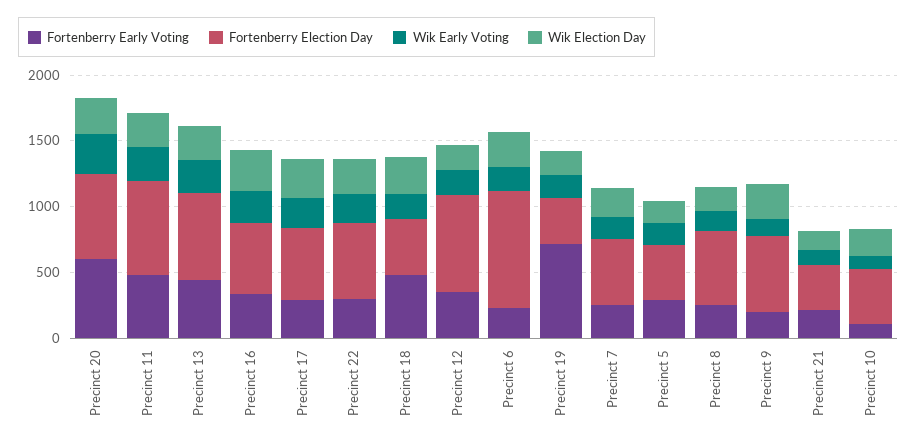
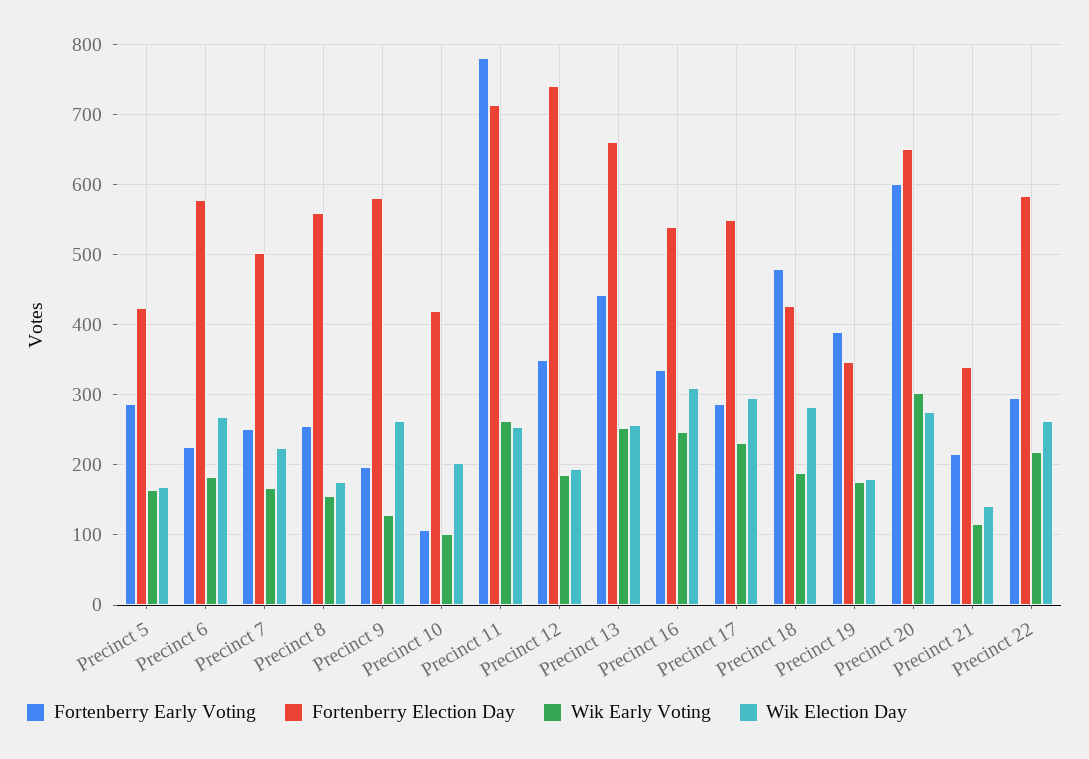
  {
    "Fortenberry Early Voting": {
      "Precinct 20": 600,
-     "Precinct 11": 500,
+     "Precinct 11": 780,
      "Precinct 13": 440,
      "Precinct 16": 340,
      "Precinct 17": 290,
      "Precinct 22": 300,
      "Precinct 18": 480,
      "Precinct 12": 350,
      "Precinct 6": 230,
-     "Precinct 19": 700,
+     "Precinct 19": 390,
      "Precinct 7": 250,
      "Precinct 5": 290,
      "Precinct 8": 260,
      "Precinct 9": 200,
      "Precinct 21": 220,
      "Precinct 10": 110
    },
    "Fortenberry Election Day": {
      "Precinct 20": 650,
      "Precinct 11": 710,
      "Precinct 13": 660,
      "Precinct 16": 540,
      "Precinct 17": 550,
      "Precinct 22": 580,
      "Precinct 18": 430,
      "Precinct 12": 740,
-     "Precinct 6": 900,
+     "Precinct 6": 580,
      "Precinct 19": 350,
      "Precinct 7": 500,
      "Precinct 5": 420,
      "Precinct 8": 560,
      "Precinct 9": 580,
      "Precinct 21": 340,
      "Precinct 10": 420
    },
    "Wik Early Voting": {
      "Precinct 20": 300,
      "Precinct 11": 260,
      "Precinct 13": 250,
      "Precinct 16": 250,
      "Precinct 17": 230,
      "Precinct 22": 220,
      "Precinct 18": 190,
      "Precinct 12": 190,
      "Precinct 6": 180,
      "Precinct 19": 180,
      "Precinct 7": 170,
      "Precinct 5": 160,
      "Precinct 8": 160,
      "Precinct 9": 130,
      "Precinct 21": 120,
      "Precinct 10": 100
    },
    "Wik Election Day": {
      "Precinct 20": 280,
      "Precinct 11": 250,
      "Precinct 13": 260,
      "Precinct 16": 310,
      "Precinct 17": 300,
      "Precinct 22": 260,
      "Precinct 18": 280,
      "Precinct 12": 190,
      "Precinct 6": 270,
      "Precinct 19": 180,
      "Precinct 7": 220,
      "Precinct 5": 170,
      "Precinct 8": 180,
      "Precinct 9": 260,
      "Precinct 21": 140,
      "Precinct 10": 200
    }
  }

